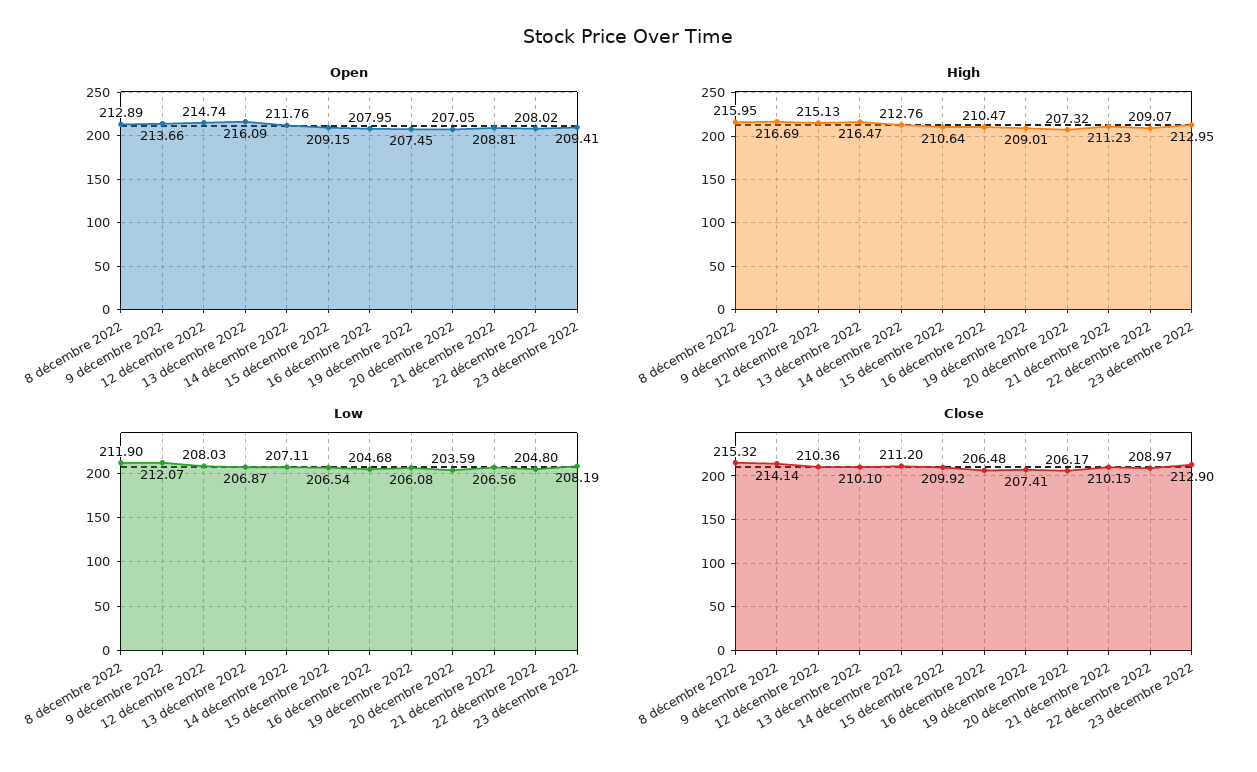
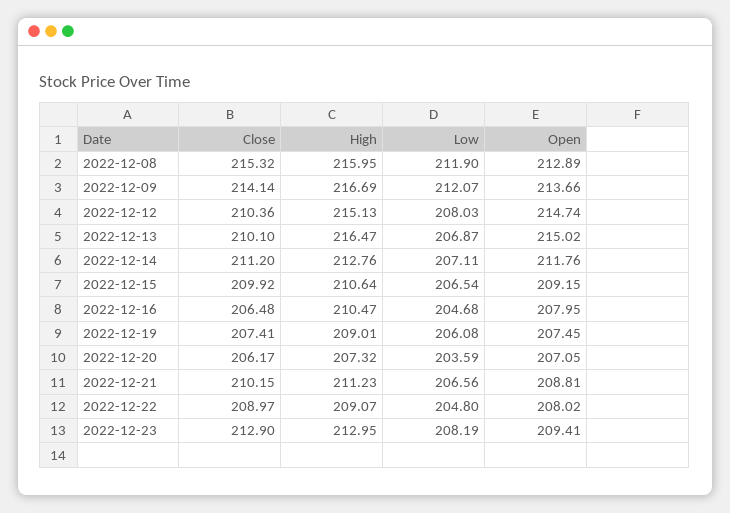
  {
    "Open": {
      "8 décembre 2022": 212.89,
      "9 décembre 2022": 213.66,
      "12 décembre 2022": 214.74,
-     "13 décembre 2022": 216.09,
+     "13 décembre 2022": 215.02,
      "14 décembre 2022": 211.76,
      "15 décembre 2022": 209.15,
      "16 décembre 2022": 207.95,
      "19 décembre 2022": 207.45,
      "20 décembre 2022": 207.05,
      "21 décembre 2022": 208.81,
      "22 décembre 2022": 208.02,
      "23 décembre 2022": 209.41
    },
    "High": {
      "8 décembre 2022": 215.95,
      "9 décembre 2022": 216.69,
      "12 décembre 2022": 215.13,
      "13 décembre 2022": 216.47,
      "14 décembre 2022": 212.76,
      "15 décembre 2022": 210.64,
      "16 décembre 2022": 210.47,
      "19 décembre 2022": 209.01,
      "20 décembre 2022": 207.32,
      "21 décembre 2022": 211.23,
      "22 décembre 2022": 209.07,
      "23 décembre 2022": 212.95
    },
    "Low": {
      "8 décembre 2022": 211.9,
      "9 décembre 2022": 212.07,
      "12 décembre 2022": 208.03,
      "13 décembre 2022": 206.87,
      "14 décembre 2022": 207.11,
      "15 décembre 2022": 206.54,
      "16 décembre 2022": 204.68,
      "19 décembre 2022": 206.08,
      "20 décembre 2022": 203.59,
      "21 décembre 2022": 206.56,
      "22 décembre 2022": 204.8,
      "23 décembre 2022": 208.19
    },
    "Close": {
      "8 décembre 2022": 215.32,
      "9 décembre 2022": 214.14,
      "12 décembre 2022": 210.36,
      "13 décembre 2022": 210.1,
      "14 décembre 2022": 211.2,
      "15 décembre 2022": 209.92,
      "16 décembre 2022": 206.48,
      "19 décembre 2022": 207.41,
      "20 décembre 2022": 206.17,
      "21 décembre 2022": 210.15,
      "22 décembre 2022": 208.97,
      "23 décembre 2022": 212.9
    }
  }

